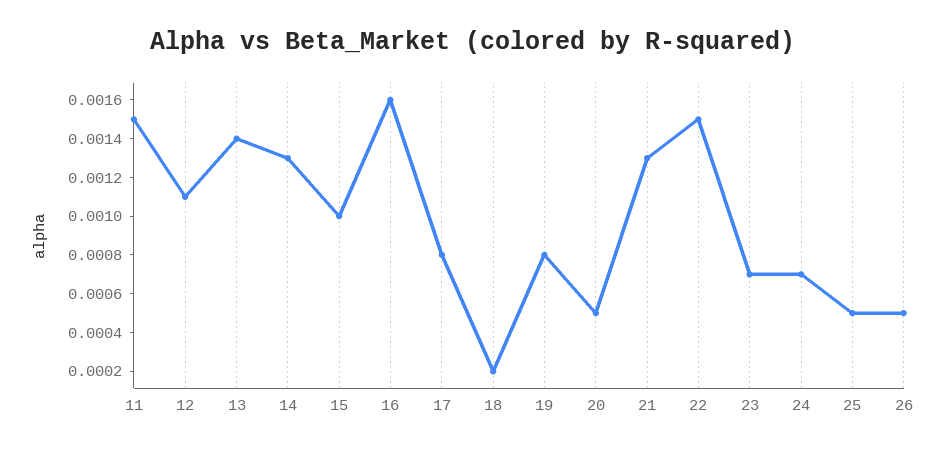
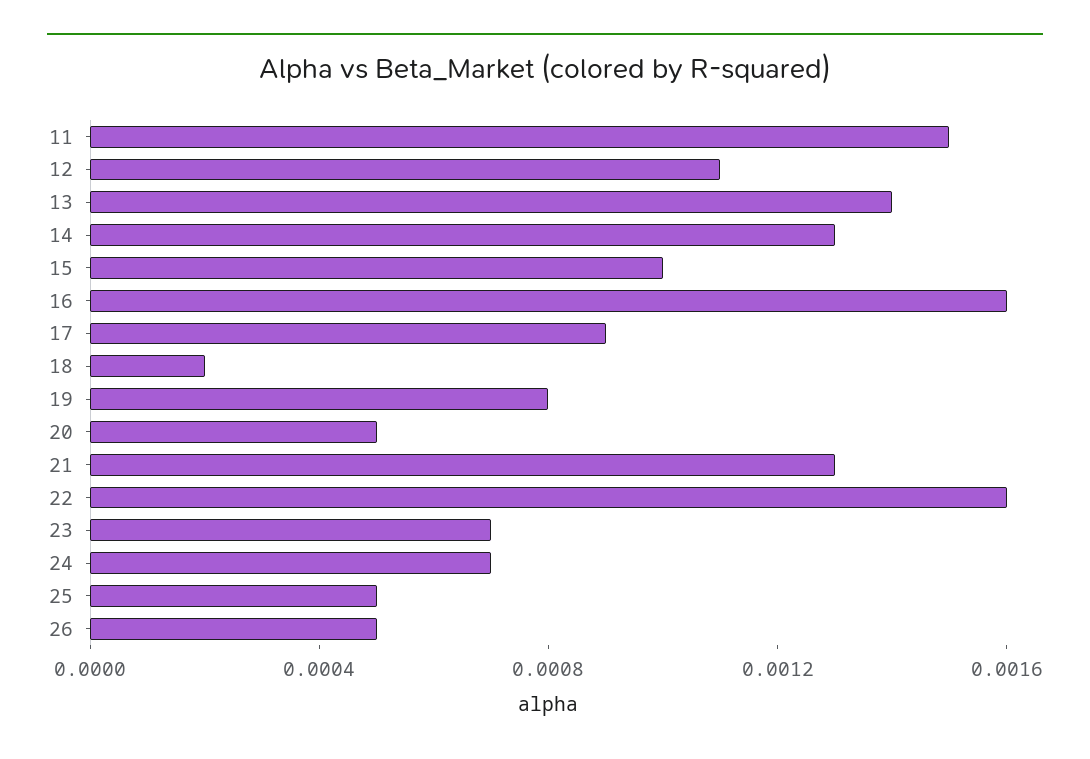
  {
    "11": 0.0015,
    "12": 0.0011,
    "13": 0.0014,
    "14": 0.0013,
    "15": 0.001,
    "16": 0.0016,
-   "17": 0.0008,
+   "17": 0.0009,
    "18": 0.0002,
    "19": 0.0008,
    "20": 0.0005,
    "21": 0.0013,
-   "22": 0.0015,
+   "22": 0.0016,
    "23": 0.0007,
    "24": 0.0007,
    "25": 0.0005,
    "26": 0.0005
  }

